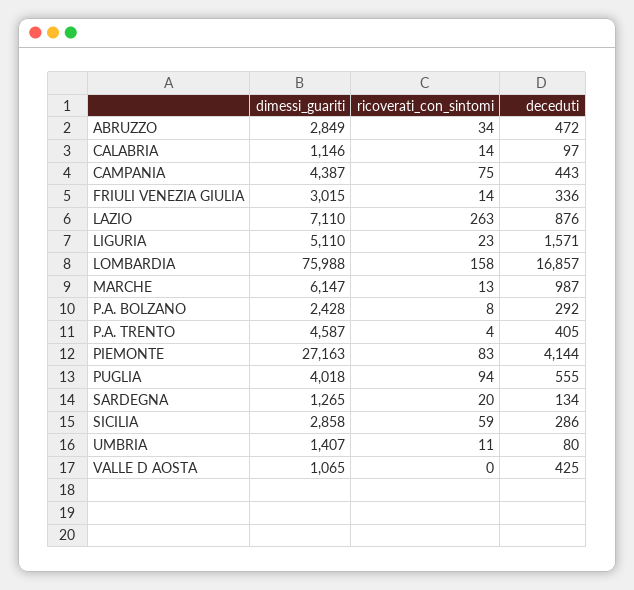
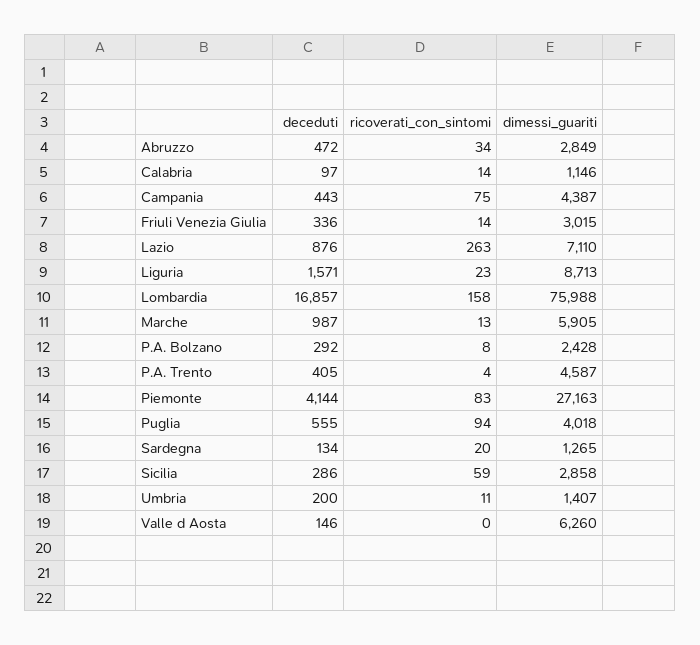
  {
    "dimessi_guariti": {
      "ABRUZZO": 2849,
      "CALABRIA": 1146,
      "CAMPANIA": 4387,
      "FRIULI VENEZIA GIULIA": 3015,
      "LAZIO": 7110,
-     "LIGURIA": 5110,
+     "LIGURIA": 8713,
      "LOMBARDIA": 75988,
-     "MARCHE": 6147,
+     "MARCHE": 5905,
      "P.A. BOLZANO": 2428,
      "P.A. TRENTO": 4587,
      "PIEMONTE": 27163,
      "PUGLIA": 4018,
      "SARDEGNA": 1265,
      "SICILIA": 2858,
      "UMBRIA": 1407,
-     "VALLE D AOSTA": 1065
+     "VALLE D AOSTA": 6260
    },
    "ricoverati_con_sintomi": {
      "ABRUZZO": 34,
      "CALABRIA": 14,
      "CAMPANIA": 75,
      "FRIULI VENEZIA GIULIA": 14,
      "LAZIO": 263,
      "LIGURIA": 23,
      "LOMBARDIA": 158,
      "MARCHE": 13,
      "P.A. BOLZANO": 8,
      "P.A. TRENTO": 4,
      "PIEMONTE": 83,
      "PUGLIA": 94,
      "SARDEGNA": 20,
      "SICILIA": 59,
      "UMBRIA": 11,
      "VALLE D AOSTA": 0
    },
    "deceduti": {
      "ABRUZZO": 472,
      "CALABRIA": 97,
      "CAMPANIA": 443,
      "FRIULI VENEZIA GIULIA": 336,
      "LAZIO": 876,
      "LIGURIA": 1571,
      "LOMBARDIA": 16857,
      "MARCHE": 987,
      "P.A. BOLZANO": 292,
      "P.A. TRENTO": 405,
      "PIEMONTE": 4144,
      "PUGLIA": 555,
      "SARDEGNA": 134,
      "SICILIA": 286,
-     "UMBRIA": 80,
+     "UMBRIA": 200,
-     "VALLE D AOSTA": 425
+     "VALLE D AOSTA": 146
    }
  }

